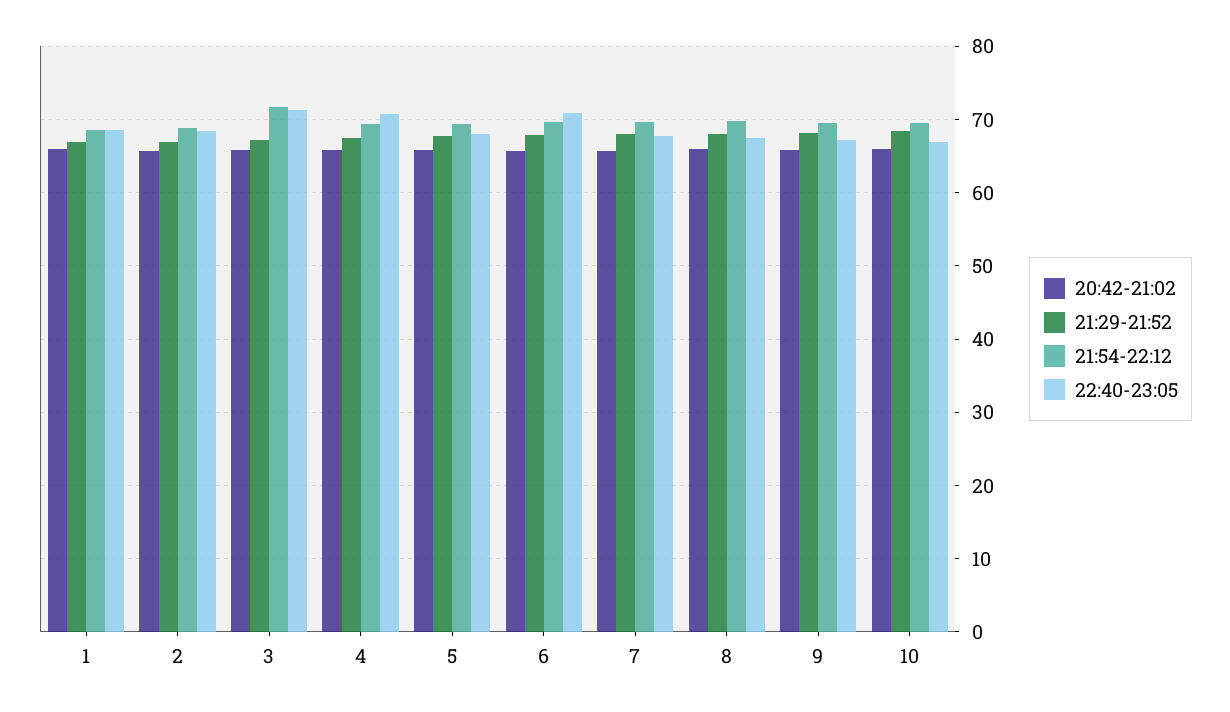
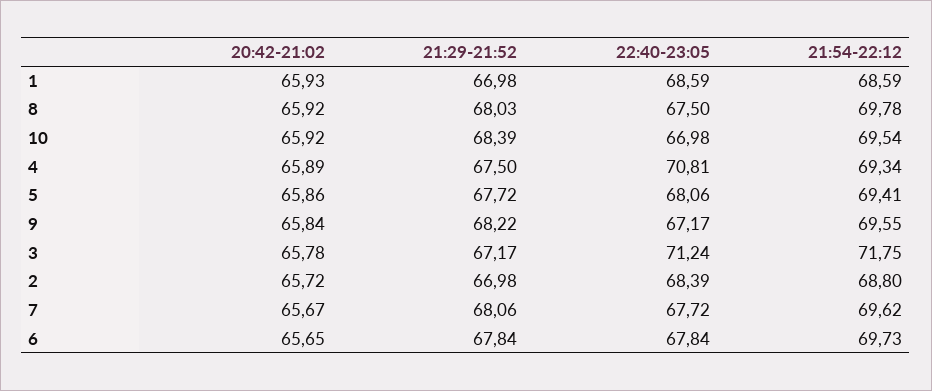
  {
    "20:42-21:02": {
      "1": 65.93,
      "2": 65.72,
      "3": 65.78,
      "4": 65.89,
      "5": 65.86,
      "6": 65.65,
      "7": 65.67,
      "8": 65.92,
      "9": 65.84,
      "10": 65.92
    },
    "21:29-21:52": {
      "1": 66.98,
      "2": 66.98,
      "3": 67.17,
      "4": 67.5,
      "5": 67.72,
      "6": 67.84,
      "7": 68.06,
      "8": 68.03,
      "9": 68.22,
      "10": 68.39
    },
    "21:54-22:12": {
      "1": 68.59,
      "2": 68.8,
      "3": 71.75,
      "4": 69.34,
      "5": 69.41,
      "6": 69.73,
      "7": 69.62,
      "8": 69.78,
      "9": 69.55,
      "10": 69.54
    },
    "22:40-23:05": {
      "1": 68.59,
      "2": 68.39,
      "3": 71.24,
      "4": 70.81,
      "5": 68.06,
-     "6": 71,
+     "6": 67.84,
      "7": 67.72,
      "8": 67.5,
      "9": 67.17,
      "10": 66.98
    }
  }

